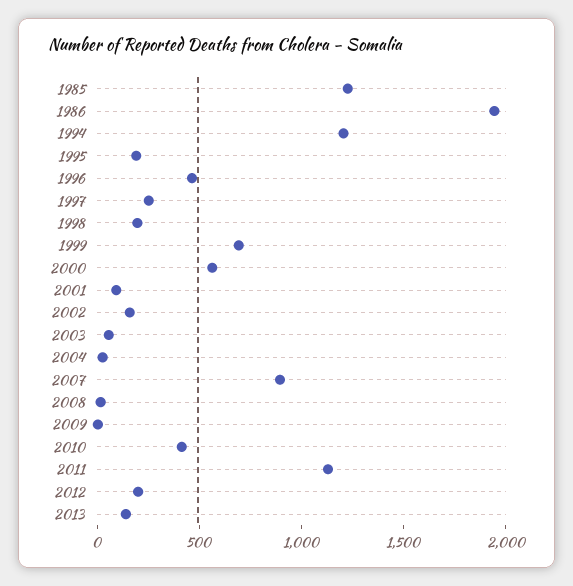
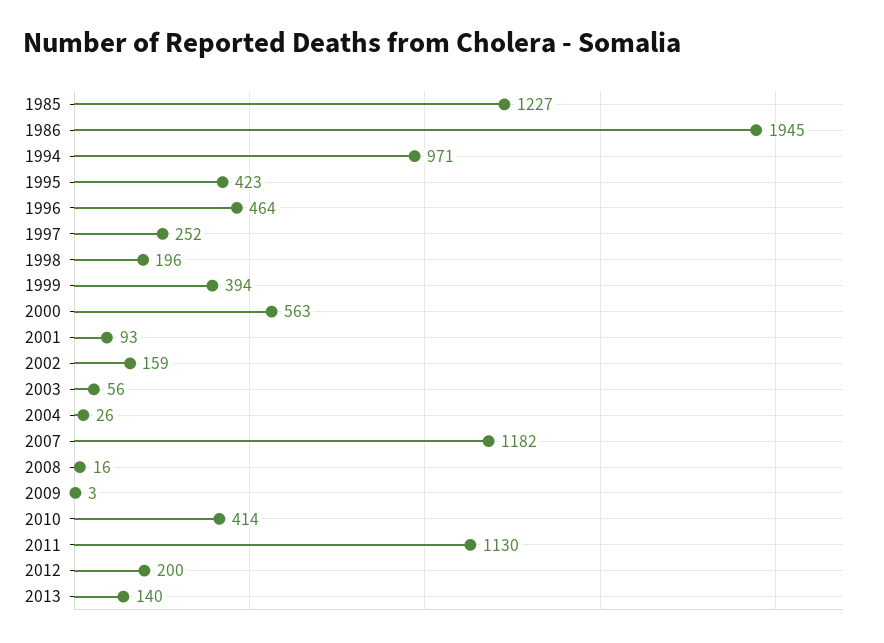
  {
    "1985": 1227,
    "1986": 1945,
-   "1994": 1200,
+   "1994": 971,
-   "1995": 200,
+   "1995": 423,
    "1996": 464,
    "1997": 252,
    "1998": 196,
-   "1999": 700,
+   "1999": 394,
    "2000": 563,
    "2001": 93,
    "2002": 159,
    "2003": 56,
    "2004": 26,
-   "2007": 900,
+   "2007": 1182,
    "2008": 16,
    "2009": 3,
    "2010": 414,
    "2011": 1130,
    "2012": 200,
    "2013": 140
  }

